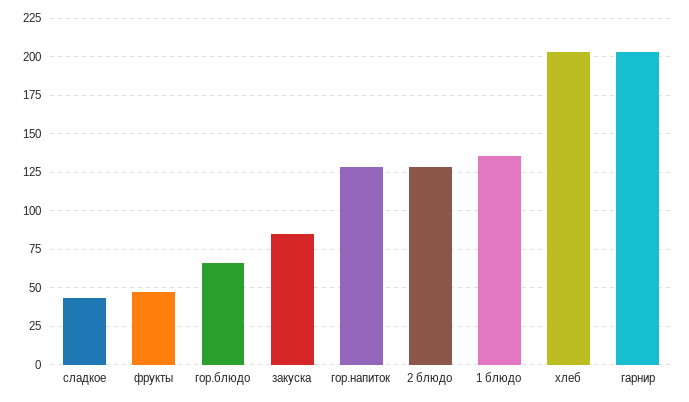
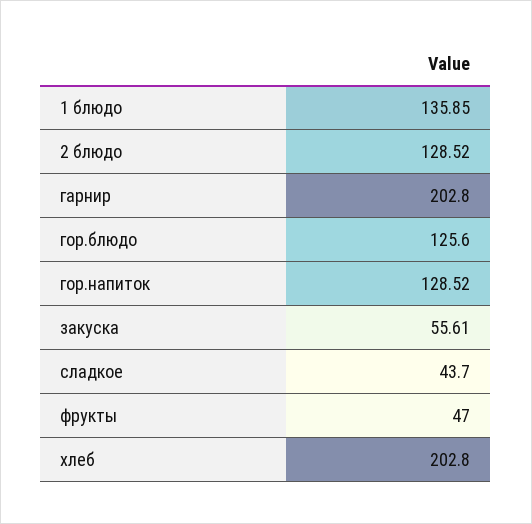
  {
    "сладкое": 43.7,
    "фрукты": 47,
-   "гор.блюдо": 65,
+   "гор.блюдо": 125.6,
-   "закуска": 85,
+   "закуска": 55.61,
    "гор.напиток": 128.52,
    "2 блюдо": 128.52,
    "1 блюдо": 135.85,
    "хлеб": 202.8,
    "гарнир": 202.8
  }

